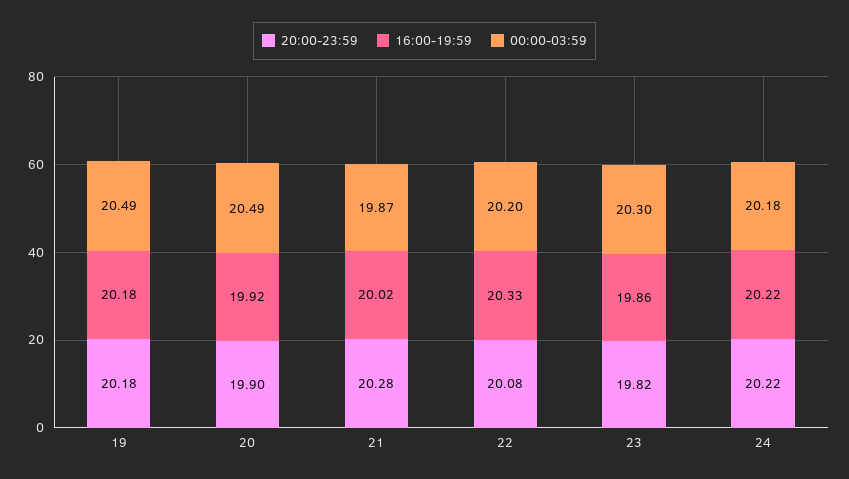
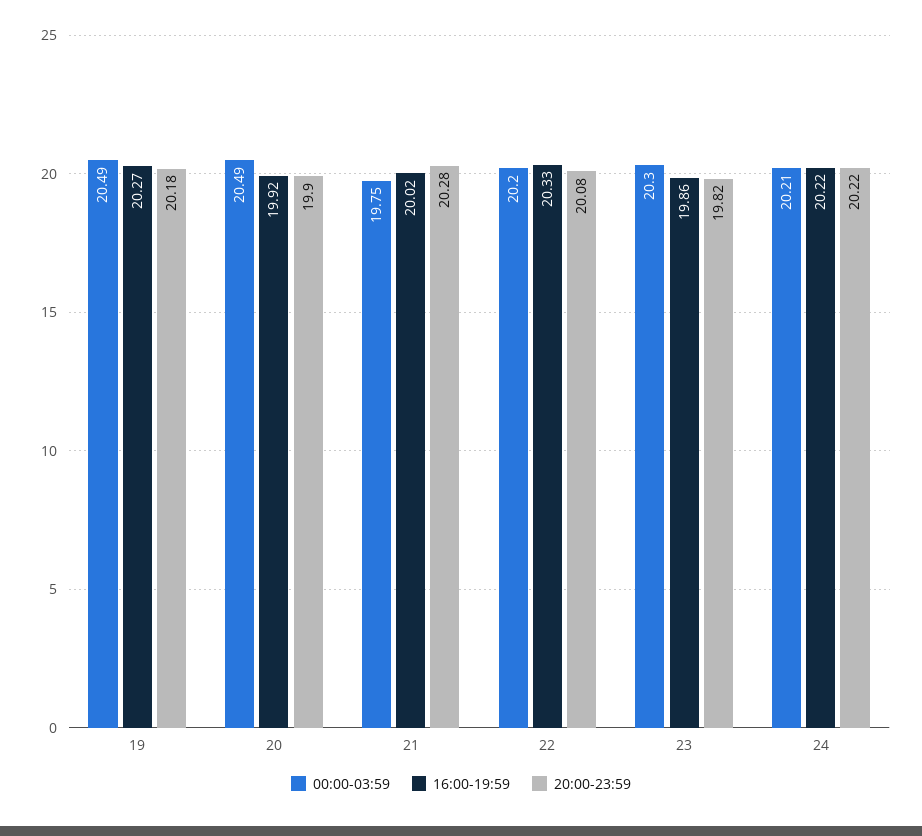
  {
    "20:00-23:59": {
      "19": 20.18,
      "20": 19.9,
      "21": 20.28,
      "22": 20.08,
      "23": 19.82,
      "24": 20.22
    },
    "16:00-19:59": {
-     "19": 20.18,
+     "19": 20.27,
      "20": 19.92,
      "21": 20.02,
      "22": 20.33,
      "23": 19.86,
      "24": 20.22
    },
    "00:00-03:59": {
      "19": 20.49,
      "20": 20.49,
-     "21": 19.87,
+     "21": 19.75,
      "22": 20.2,
      "23": 20.3,
-     "24": 20.18
+     "24": 20.21
    }
  }

